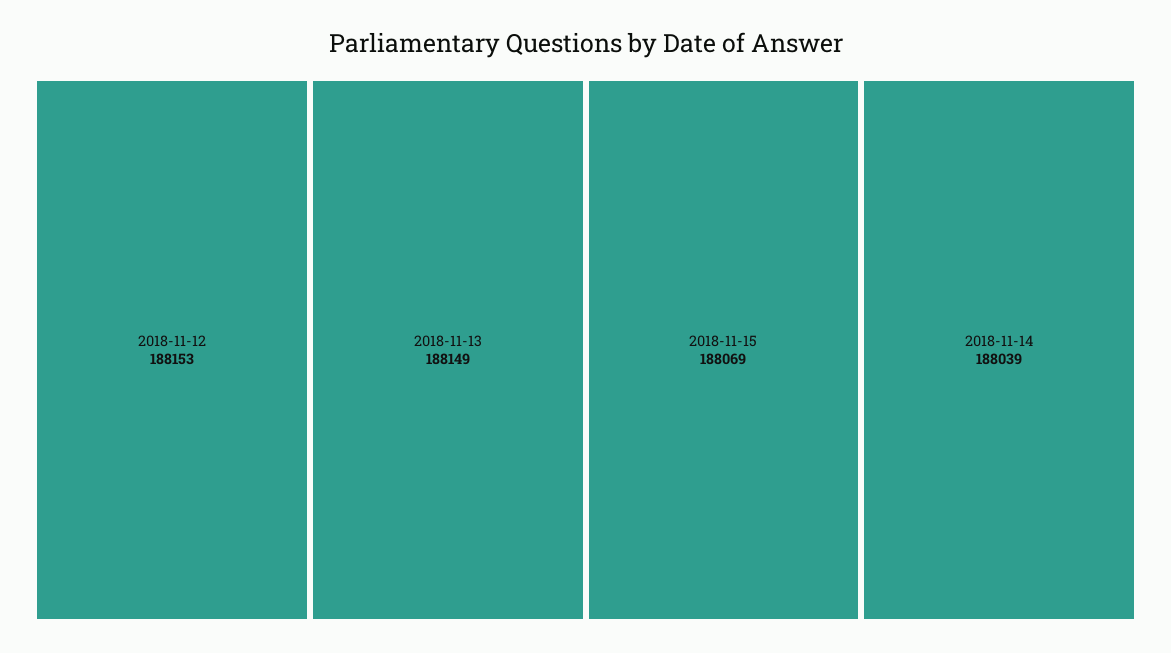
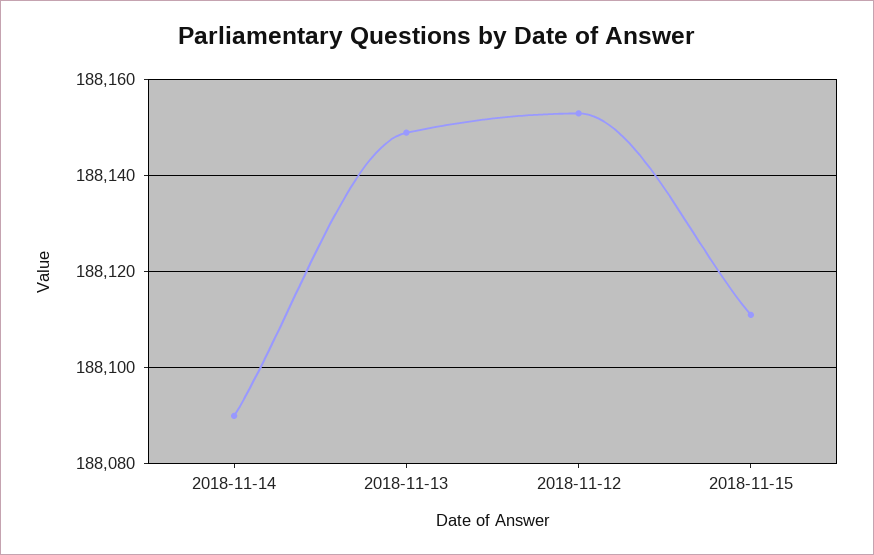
  {
    "2018-11-12": 188153,
    "2018-11-13": 188149,
-   "2018-11-15": 188069,
+   "2018-11-15": 188110,
-   "2018-11-14": 188039
+   "2018-11-14": 188090
  }

